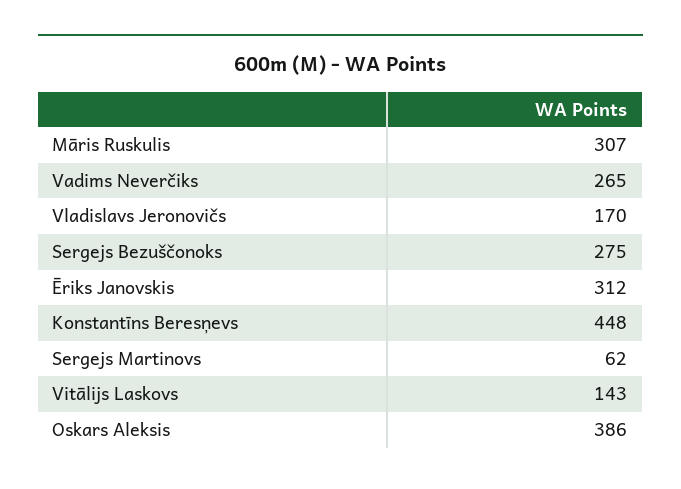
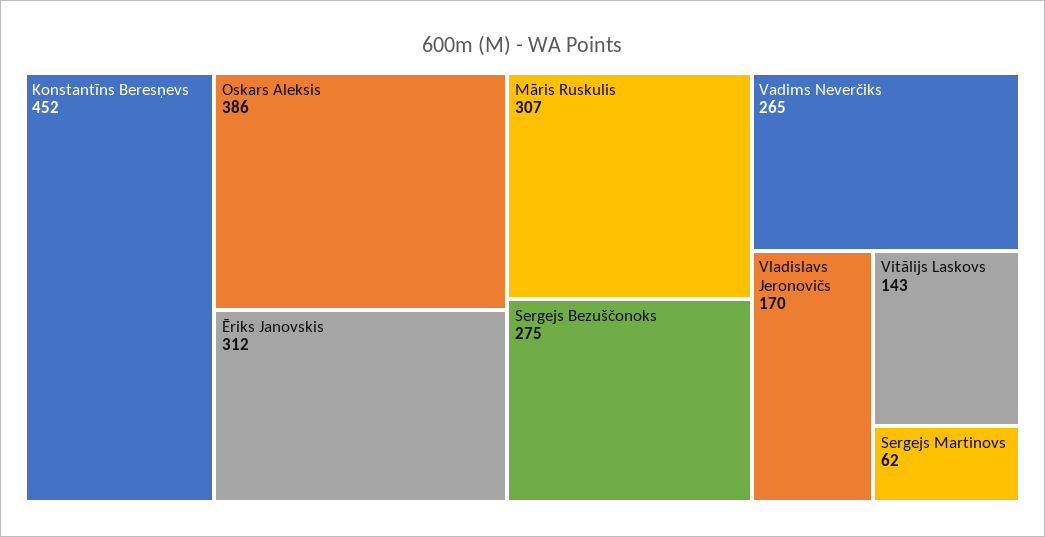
  {
    "Māris Ruskulis": 307,
    "Vadims Neverčiks": 265,
    "Vladislavs Jeronovičs": 170,
    "Sergejs Bezuščonoks": 275,
    "Ēriks Janovskis": 312,
-   "Konstantīns Beresņevs": 448,
+   "Konstantīns Beresņevs": 452,
    "Sergejs Martinovs": 62,
    "Vitālijs Laskovs": 143,
    "Oskars Aleksis": 386
  }

